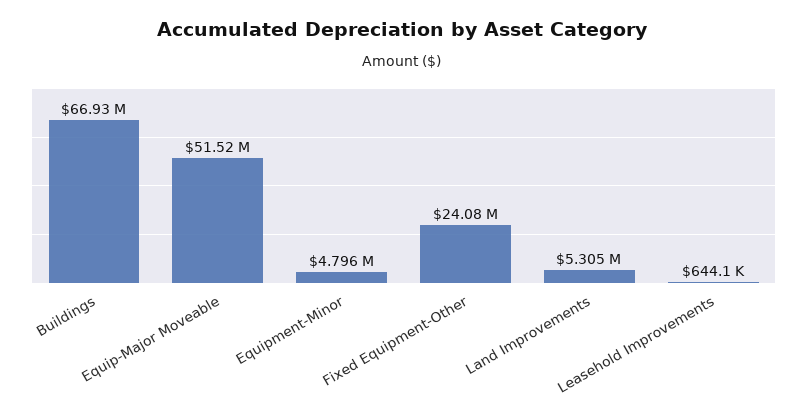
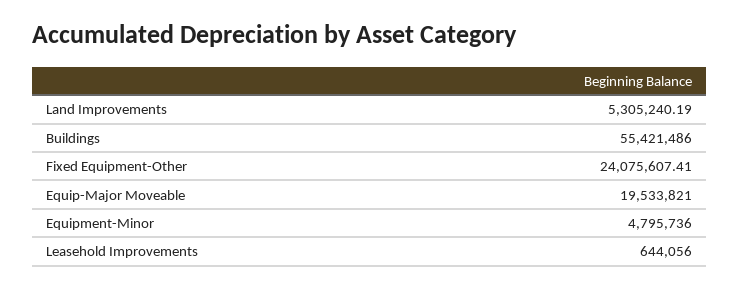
  {
-   "Buildings": 66930000,
+   "Buildings": 55421486,
-   "Equip-Major Moveable": 51520000,
+   "Equip-Major Moveable": 19533821,
    "Equipment-Minor": 4795736,
    "Fixed Equipment-Other": 24075607.41,
    "Land Improvements": 5305240.19,
    "Leasehold Improvements": 644056
  }

